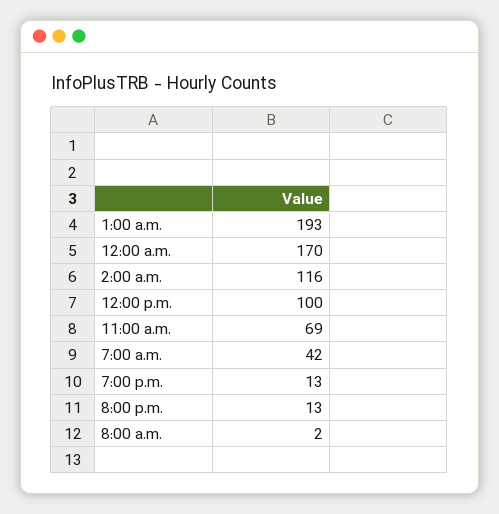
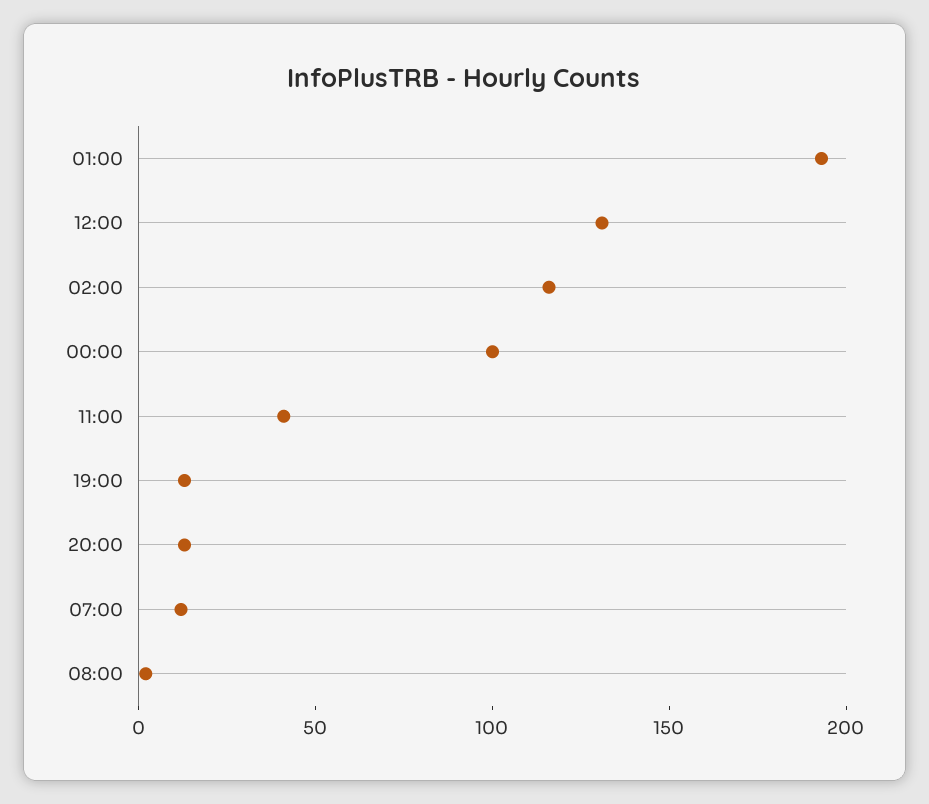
  {
    "1:00 a.m.": 193,
-   "12:00 a.m.": 170,
+   "12:00 a.m.": 100,
    "2:00 a.m.": 116,
-   "12:00 p.m.": 100,
+   "12:00 p.m.": 130,
-   "11:00 a.m.": 69,
+   "11:00 a.m.": 40,
-   "7:00 a.m.": 42,
+   "7:00 a.m.": 10,
    "7:00 p.m.": 13,
    "8:00 p.m.": 13,
    "8:00 a.m.": 2
  }

